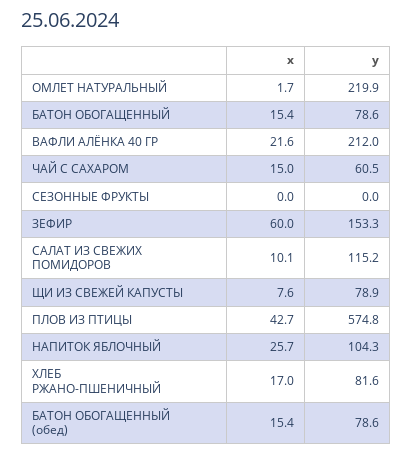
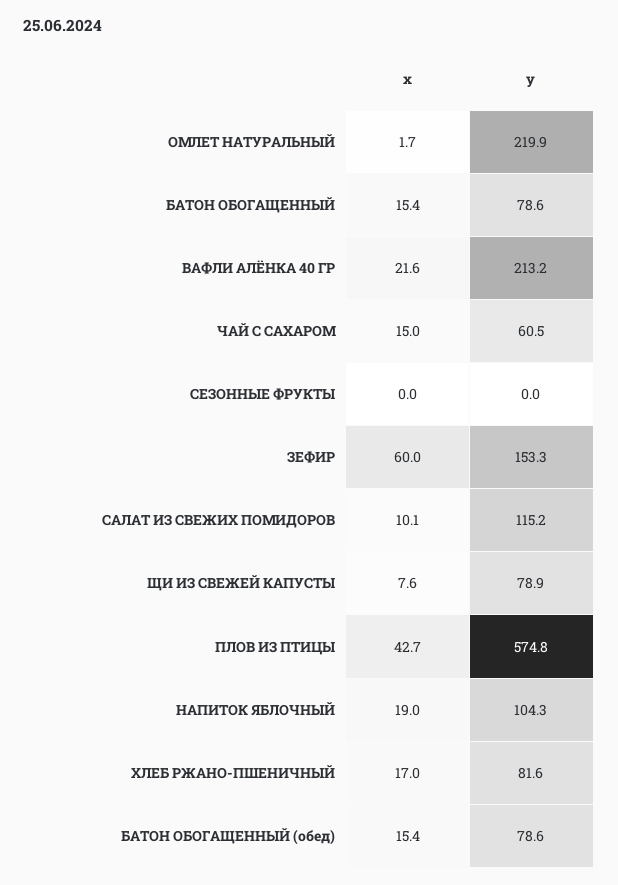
  {
    "x": {
      "ОМЛЕТ НАТУРАЛЬНЫЙ": 1.7,
      "БАТОН ОБОГАЩЕННЫЙ": 15.4,
      "ВАФЛИ АЛЁНКА 40 ГР": 21.6,
      "ЧАЙ С САХАРОМ": 15,
      "СЕЗОННЫЕ ФРУКТЫ": 0,
      "ЗЕФИР": 60,
      "САЛАТ ИЗ СВЕЖИХ ПОМИДОРОВ": 10.1,
      "ЩИ ИЗ СВЕЖЕЙ КАПУСТЫ": 7.6,
      "ПЛОВ ИЗ ПТИЦЫ": 42.7,
-     "НАПИТОК ЯБЛОЧНЫЙ": 25.7,
+     "НАПИТОК ЯБЛОЧНЫЙ": 19,
      "ХЛЕБ РЖАНО-ПШЕНИЧНЫЙ": 17,
      "БАТОН ОБОГАЩЕННЫЙ (обед)": 15.4
    },
    "y": {
      "ОМЛЕТ НАТУРАЛЬНЫЙ": 219.9,
      "БАТОН ОБОГАЩЕННЫЙ": 78.6,
-     "ВАФЛИ АЛЁНКА 40 ГР": 212,
+     "ВАФЛИ АЛЁНКА 40 ГР": 213.2,
      "ЧАЙ С САХАРОМ": 60.5,
      "СЕЗОННЫЕ ФРУКТЫ": 0,
      "ЗЕФИР": 153.3,
      "САЛАТ ИЗ СВЕЖИХ ПОМИДОРОВ": 115.2,
      "ЩИ ИЗ СВЕЖЕЙ КАПУСТЫ": 78.9,
      "ПЛОВ ИЗ ПТИЦЫ": 574.8,
      "НАПИТОК ЯБЛОЧНЫЙ": 104.3,
      "ХЛЕБ РЖАНО-ПШЕНИЧНЫЙ": 81.6,
      "БАТОН ОБОГАЩЕННЫЙ (обед)": 78.6
    }
  }

